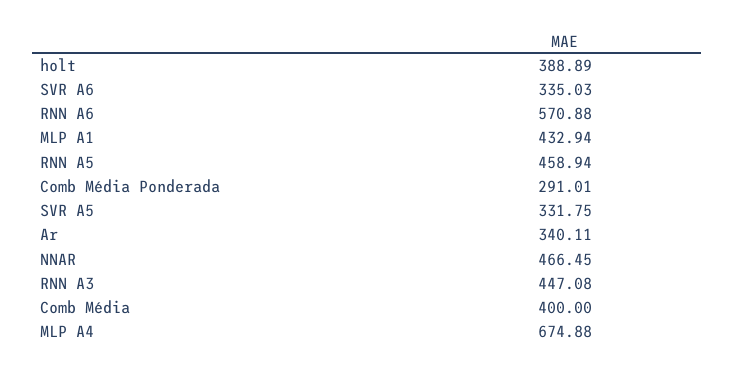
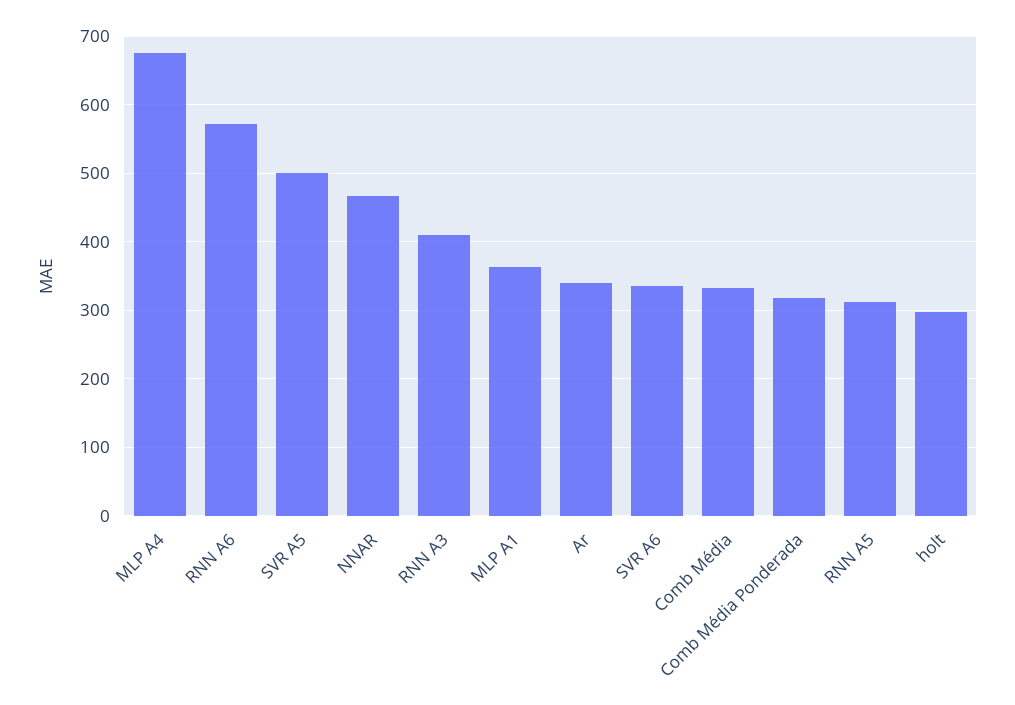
  {
-   "holt": 388.89,
+   "holt": 300,
    "SVR A6": 335.03,
    "RNN A6": 570.88,
-   "MLP A1": 432.94,
+   "MLP A1": 360,
-   "RNN A5": 458.94,
+   "RNN A5": 310,
-   "Comb Média Ponderada": 291.01,
+   "Comb Média Ponderada": 320,
-   "SVR A5": 331.75,
+   "SVR A5": 500,
    "Ar": 340.11,
    "NNAR": 466.45,
-   "RNN A3": 447.08,
+   "RNN A3": 410,
-   "Comb Média": 400,
+   "Comb Média": 330,
    "MLP A4": 674.88
  }

